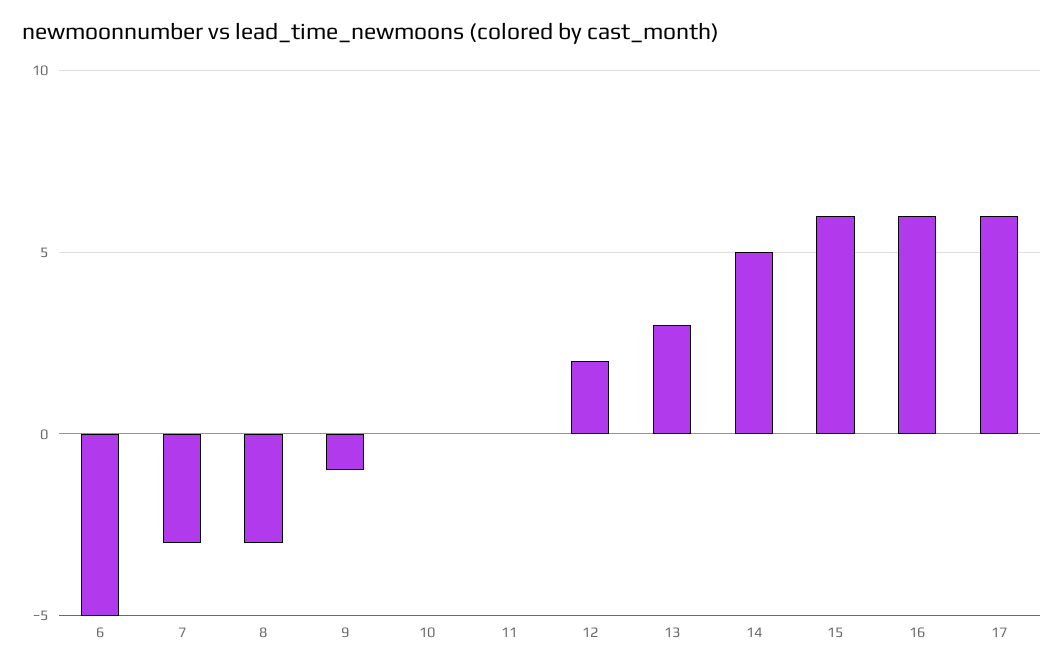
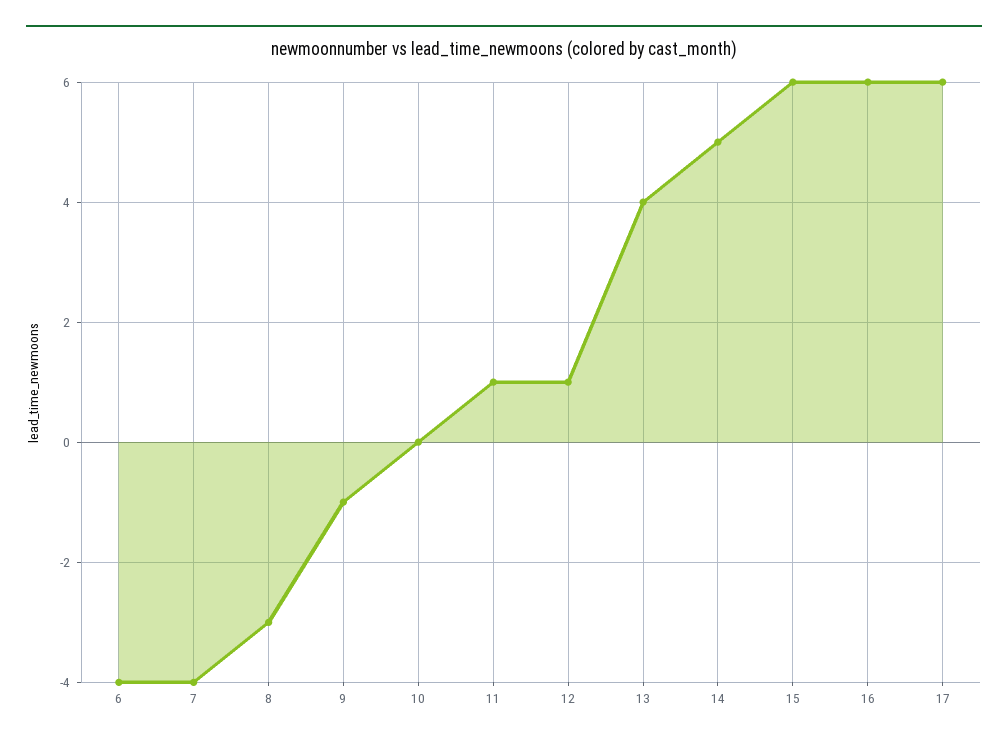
  {
-   "6": -5,
+   "6": -4,
-   "7": -3,
+   "7": -4,
    "8": -3,
    "9": -1,
    "10": 0,
-   "11": 0,
+   "11": 1,
-   "12": 2,
+   "12": 1,
-   "13": 3,
+   "13": 4,
    "14": 5,
    "15": 6,
    "16": 6,
    "17": 6
  }

